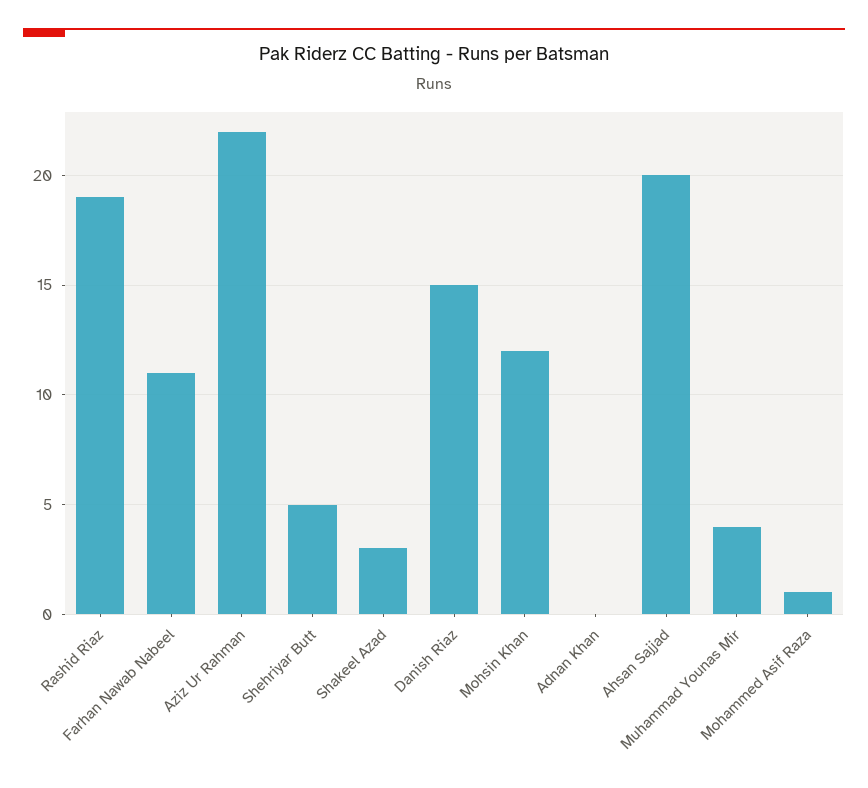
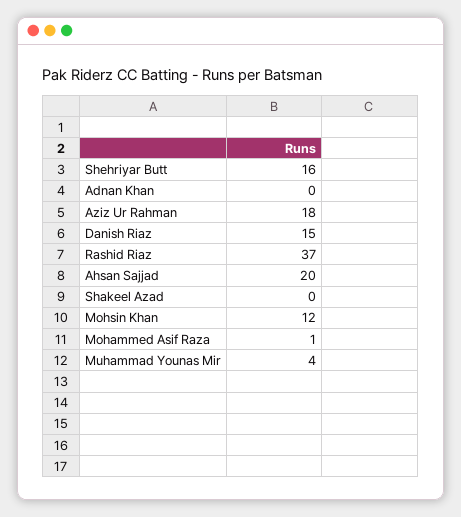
  {
-   "Rashid Riaz": 19,
+   "Rashid Riaz": 37,
-   "Farhan Nawab Nabeel": 11,
-   "Aziz Ur Rahman": 22,
+   "Aziz Ur Rahman": 18,
-   "Shehriyar Butt": 5,
+   "Shehriyar Butt": 16,
-   "Shakeel Azad": 3,
+   "Shakeel Azad": 0,
    "Danish Riaz": 15,
    "Mohsin Khan": 12,
    "Adnan Khan": 0,
    "Ahsan Sajjad": 20,
    "Muhammad Younas Mir": 4,
    "Mohammed Asif Raza": 1
  }

